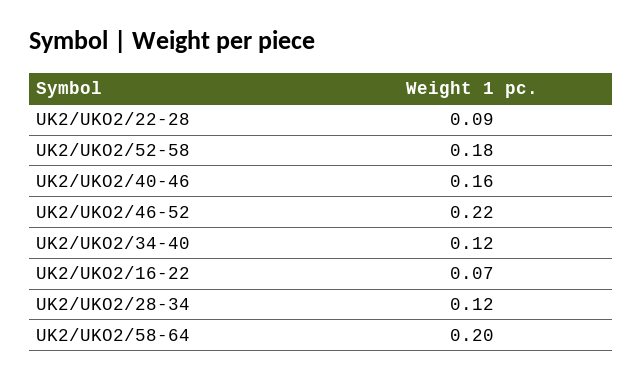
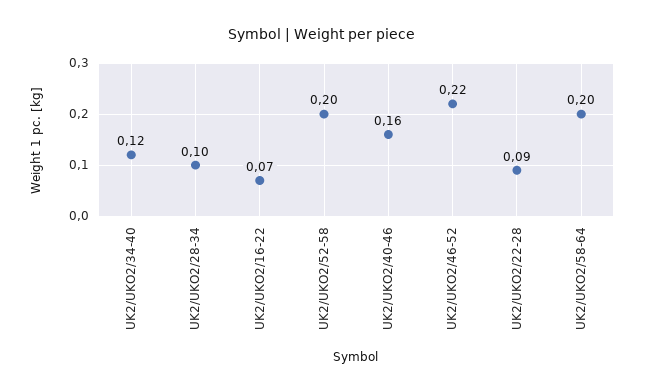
  {
    "UK2/UKO2/22-28": 0.09,
-   "UK2/UKO2/52-58": 0.18,
+   "UK2/UKO2/52-58": 0.2,
    "UK2/UKO2/40-46": 0.16,
    "UK2/UKO2/46-52": 0.22,
    "UK2/UKO2/34-40": 0.12,
    "UK2/UKO2/16-22": 0.07,
-   "UK2/UKO2/28-34": 0.12,
+   "UK2/UKO2/28-34": 0.1,
    "UK2/UKO2/58-64": 0.2
  }

